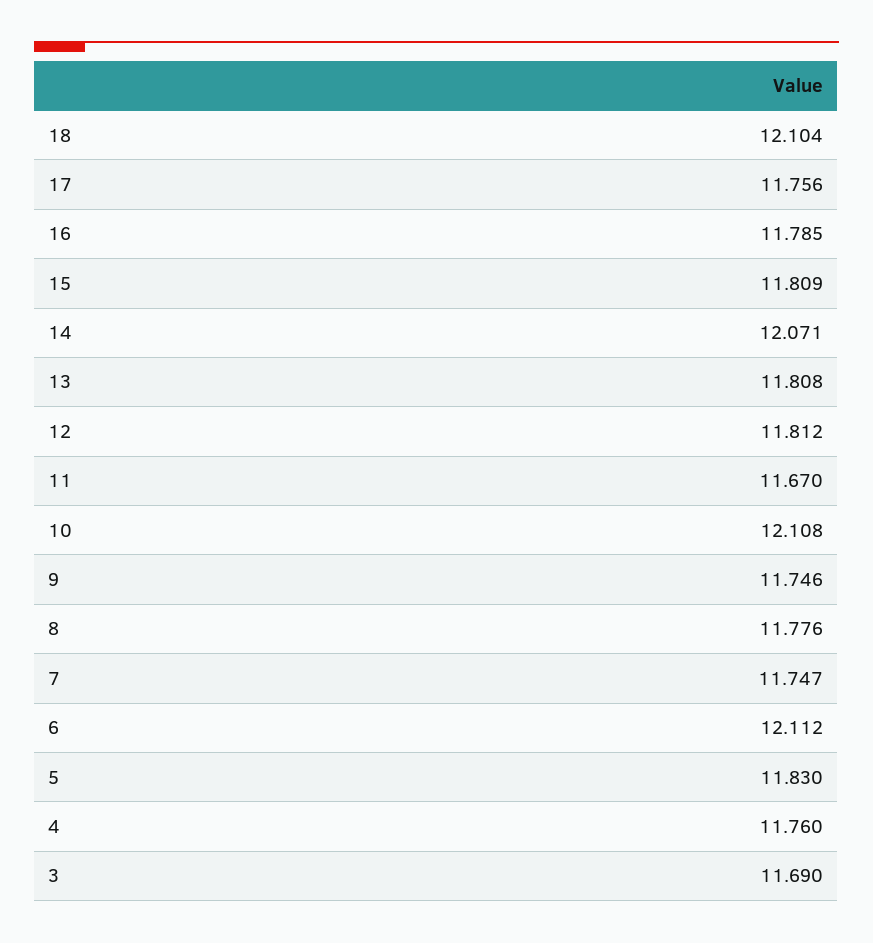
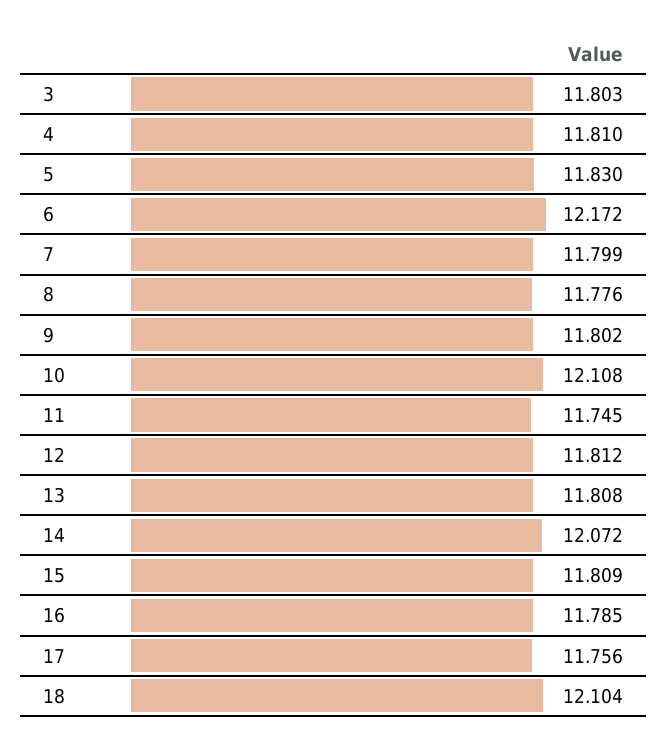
  {
    "18": 12.104,
    "17": 11.756,
    "16": 11.785,
    "15": 11.809,
-   "14": 12.071,
+   "14": 12.072,
    "13": 11.808,
    "12": 11.812,
-   "11": 11.67,
+   "11": 11.745,
    "10": 12.108,
-   "9": 11.746,
+   "9": 11.802,
    "8": 11.776,
-   "7": 11.747,
+   "7": 11.799,
-   "6": 12.112,
+   "6": 12.172,
    "5": 11.83,
-   "4": 11.76,
+   "4": 11.81,
-   "3": 11.69
+   "3": 11.803
  }

